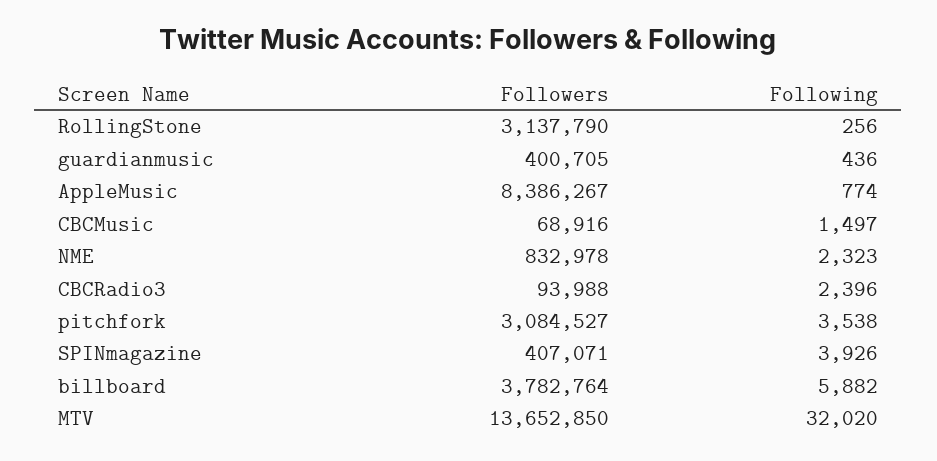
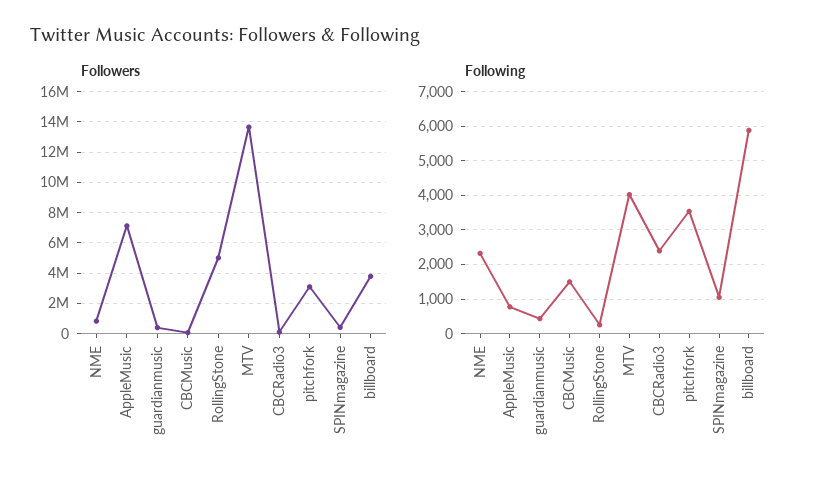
  {
    "Followers": {
-     "RollingStone": 3137790,
+     "RollingStone": 5000000,
      "guardianmusic": 400705,
-     "AppleMusic": 8386267,
+     "AppleMusic": 7000000,
      "CBCMusic": 68916,
      "NME": 832978,
      "CBCRadio3": 93988,
      "pitchfork": 3084527,
      "SPINmagazine": 407071,
      "billboard": 3782764,
      "MTV": 13652850
    },
    "Following": {
      "RollingStone": 256,
      "guardianmusic": 436,
      "AppleMusic": 774,
      "CBCMusic": 1497,
      "NME": 2323,
      "CBCRadio3": 2396,
      "pitchfork": 3538,
-     "SPINmagazine": 3926,
+     "SPINmagazine": 1000,
      "billboard": 5882,
-     "MTV": 32020
+     "MTV": 4000
    }
  }

